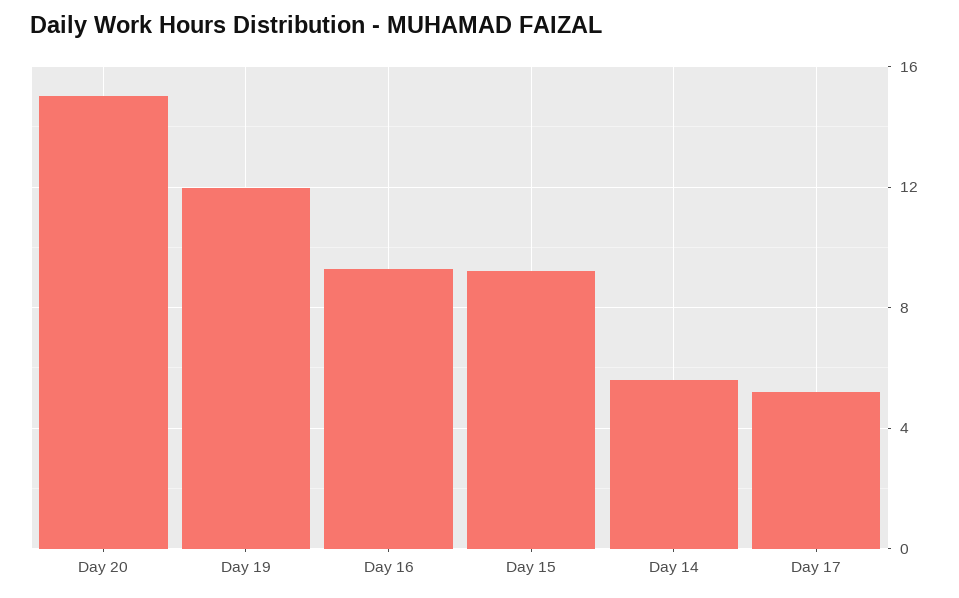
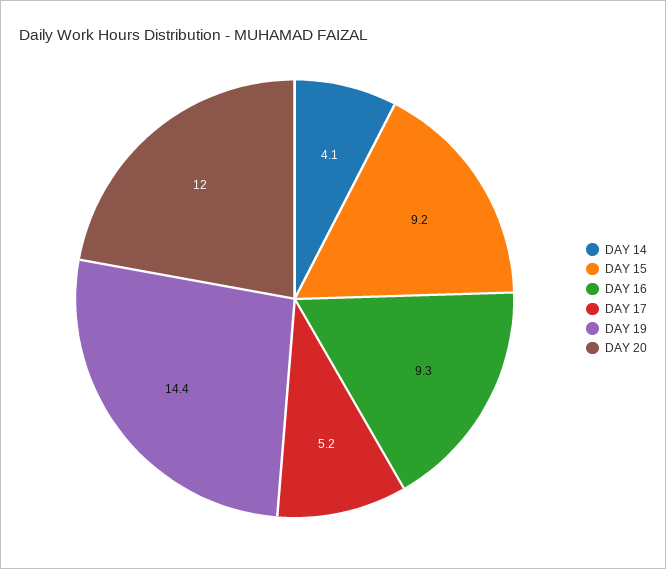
  {
-   "Day 20": 15,
+   "Day 20": 12,
-   "Day 19": 12,
+   "Day 19": 14.4,
    "Day 16": 9.3,
    "Day 15": 9.2,
-   "Day 14": 5.5,
+   "Day 14": 4.1,
    "Day 17": 5.2
  }

